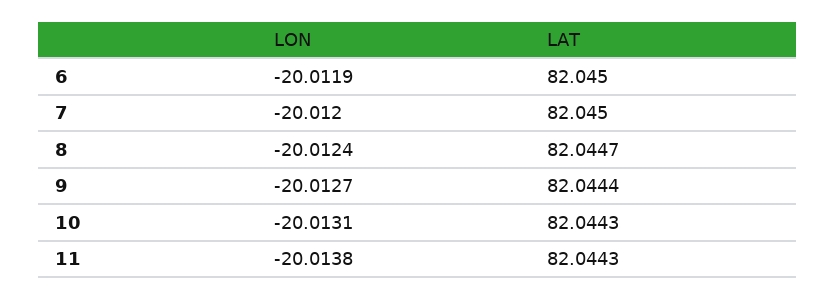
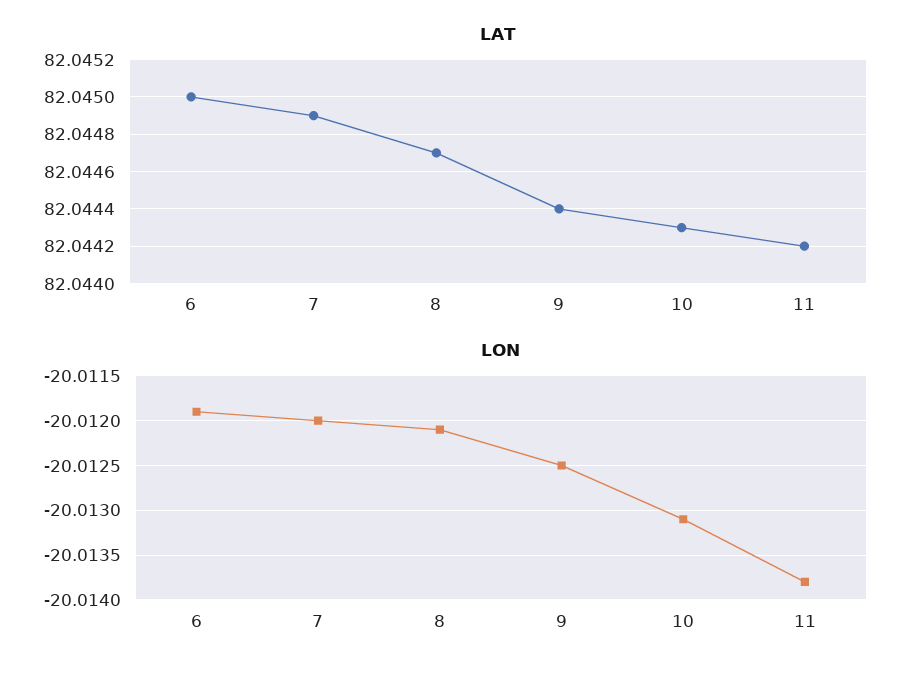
  {
    "LON": {
      "6": -20.0119,
      "7": -20.012,
-     "8": -20.0124,
+     "8": -20.0121,
-     "9": -20.0127,
+     "9": -20.0125,
      "10": -20.0131,
      "11": -20.0138
    },
    "LAT": {
      "6": 82.045,
-     "7": 82.045,
+     "7": 82.0449,
      "8": 82.0447,
      "9": 82.0444,
      "10": 82.0443,
-     "11": 82.0443
+     "11": 82.0442
    }
  }

